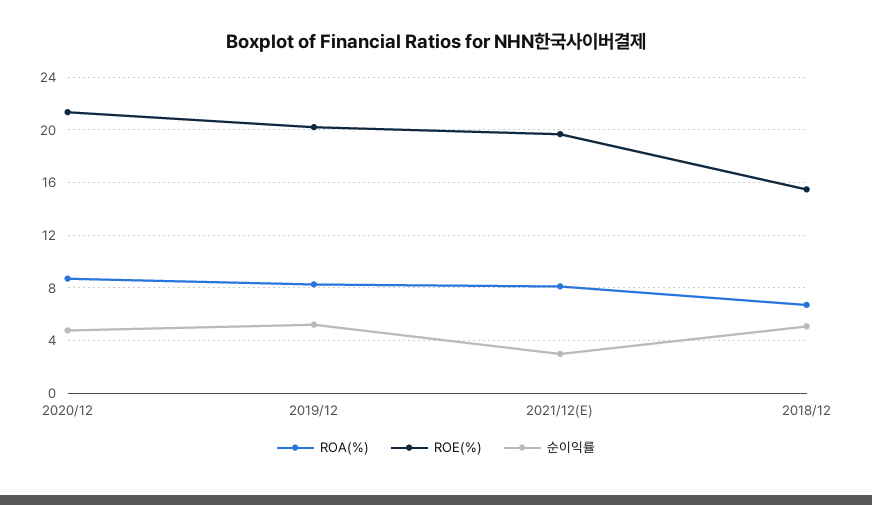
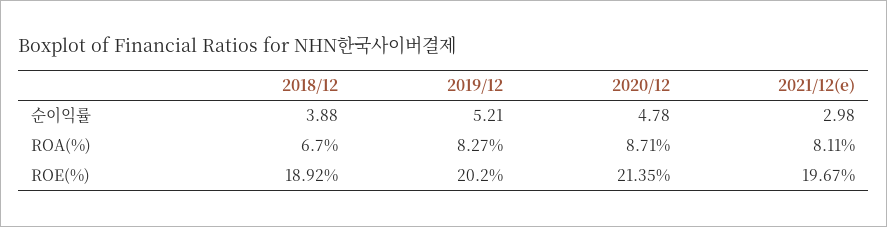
  {
    "ROA(%)": {
      "2020/12": 8.71,
      "2019/12": 8.27,
      "2021/12(E)": 8.11,
      "2018/12": 6.7
    },
    "ROE(%)": {
      "2020/12": 21.35,
      "2019/12": 20.2,
      "2021/12(E)": 19.67,
-     "2018/12": 15.5
+     "2018/12": 18.92
    },
    "순이익률": {
      "2020/12": 4.78,
      "2019/12": 5.21,
      "2021/12(E)": 2.98,
-     "2018/12": 5
+     "2018/12": 3.88
    }
  }

